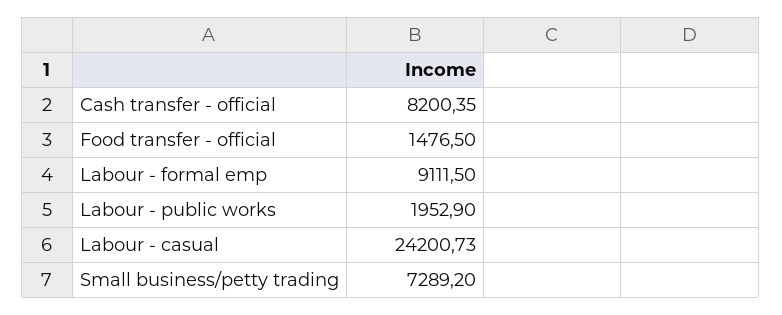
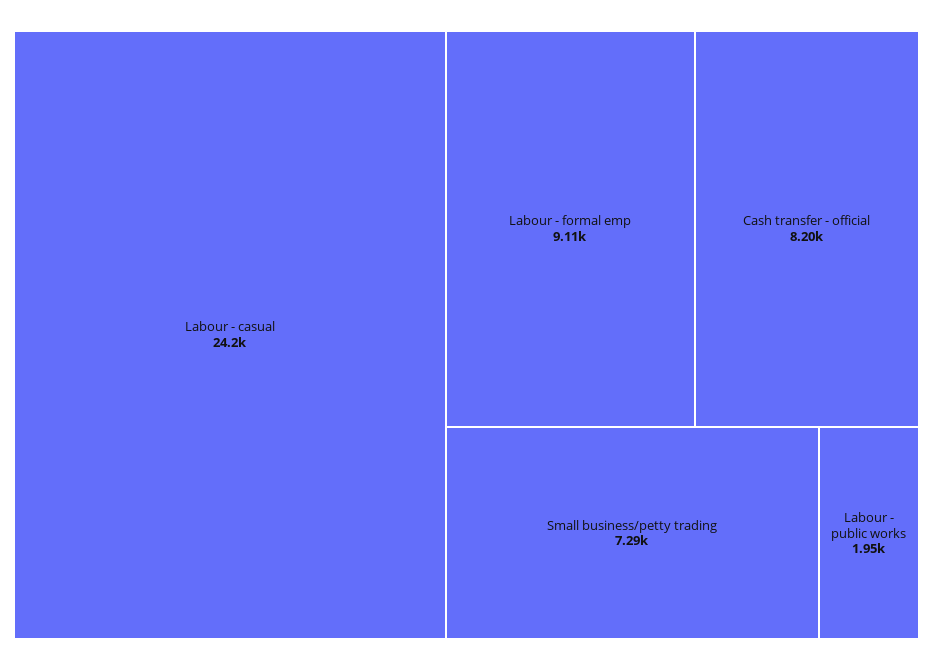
  {
    "Cash transfer - official": 8200.35,
-   "Food transfer - official": 1476.5,
    "Labour - formal emp": 9111.5,
    "Labour - public works": 1952.9,
    "Labour - casual": 24200.73,
    "Small business/petty trading": 7289.2
  }

